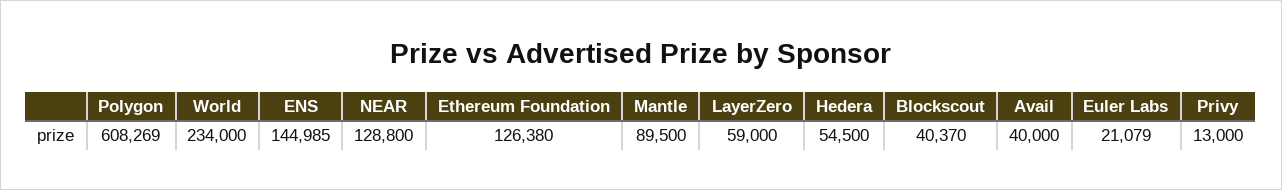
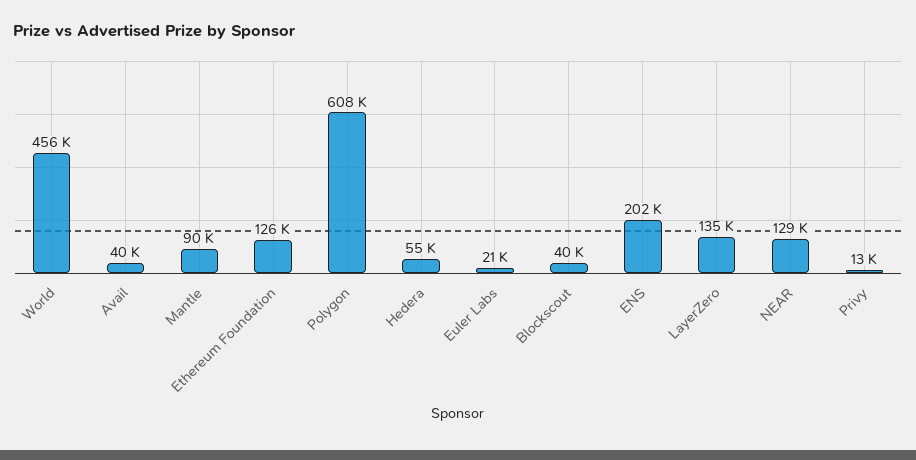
  {
    "Polygon": 608269,
-   "World": 234000,
+   "World": 456000,
-   "ENS": 144985,
+   "ENS": 202000,
    "NEAR": 128800,
    "Ethereum Foundation": 126380,
    "Mantle": 89500,
-   "LayerZero": 59000,
+   "LayerZero": 135000,
    "Hedera": 54500,
    "Blockscout": 40370,
    "Avail": 40000,
    "Euler Labs": 21079,
    "Privy": 13000
  }

